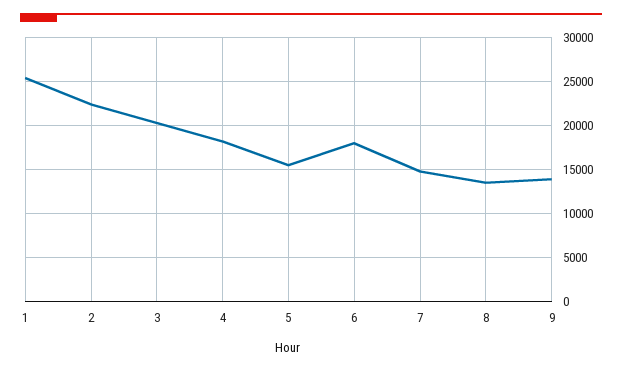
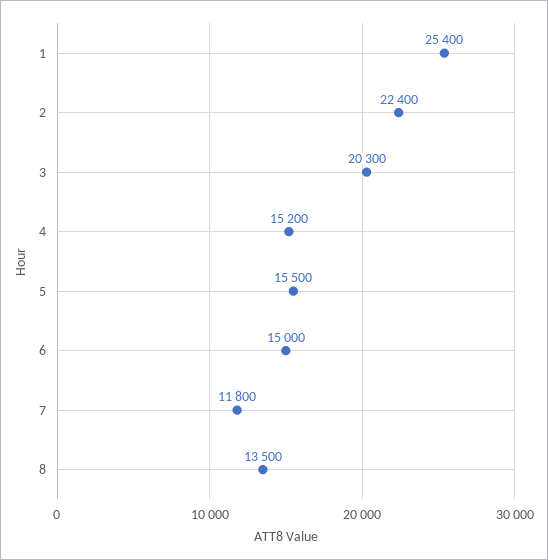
  {
    "1": 25400,
    "2": 22400,
    "3": 20300,
-   "4": 18000,
+   "4": 15200,
    "5": 15500,
-   "6": 18000,
+   "6": 15000,
-   "7": 15000,
+   "7": 11800,
-   "8": 13500,
+   "8": 13500
-   "9": 14000
  }

